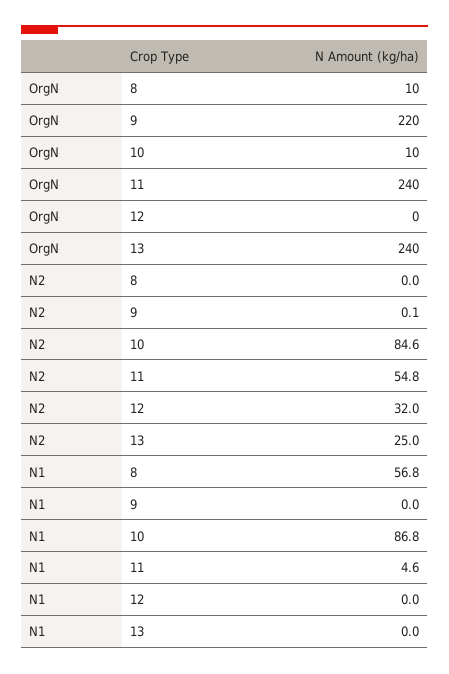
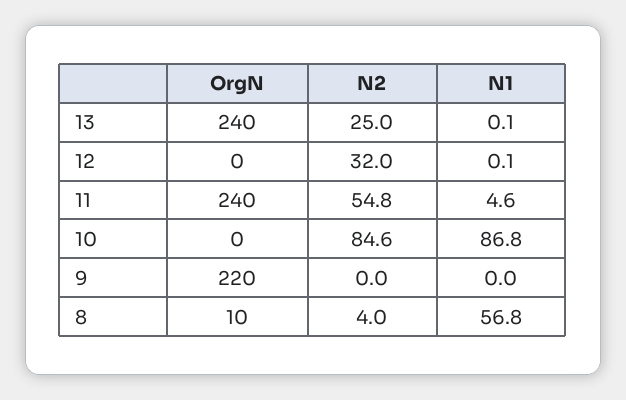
  {
    "OrgN": {
      "8": 10,
      "9": 220,
-     "10": 10,
+     "10": 0,
      "11": 240,
      "12": 0,
      "13": 240
    },
    "N2": {
-     "8": 0,
+     "8": 4,
-     "9": 0.1,
+     "9": 0,
      "10": 84.6,
      "11": 54.8,
      "12": 32,
      "13": 25
    },
    "N1": {
      "8": 56.8,
      "9": 0,
      "10": 86.8,
      "11": 4.6,
-     "12": 0,
+     "12": 0.1,
-     "13": 0
+     "13": 0.1
    }
  }

